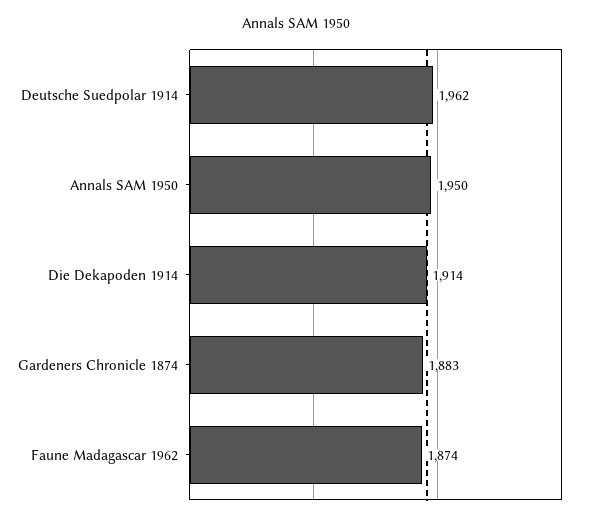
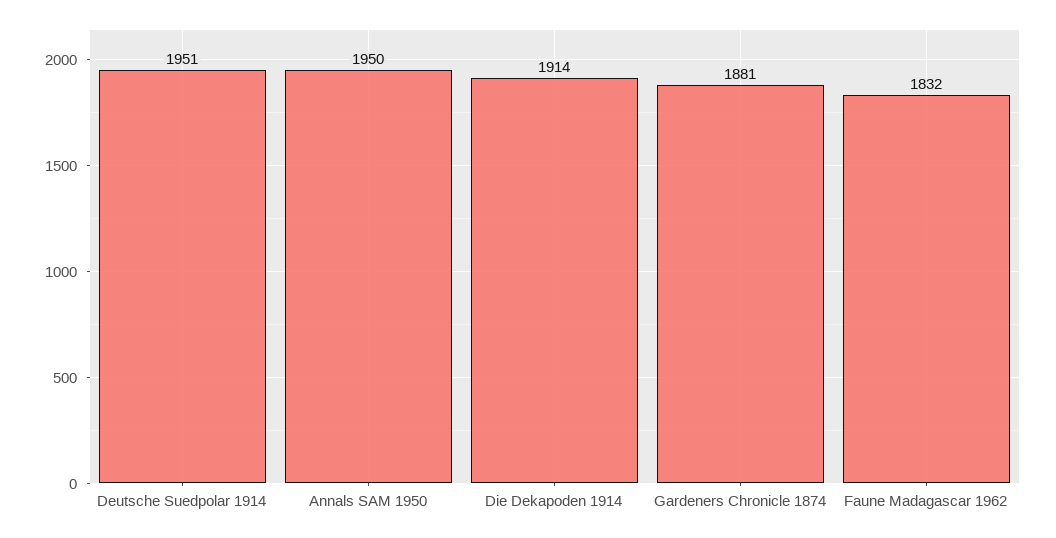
  {
-   "Deutsche Suedpolar 1914": 1962,
+   "Deutsche Suedpolar 1914": 1951,
    "Annals SAM 1950": 1950,
    "Die Dekapoden 1914": 1914,
-   "Gardeners Chronicle 1874": 1883,
+   "Gardeners Chronicle 1874": 1881,
-   "Faune Madagascar 1962": 1874
+   "Faune Madagascar 1962": 1832
  }

